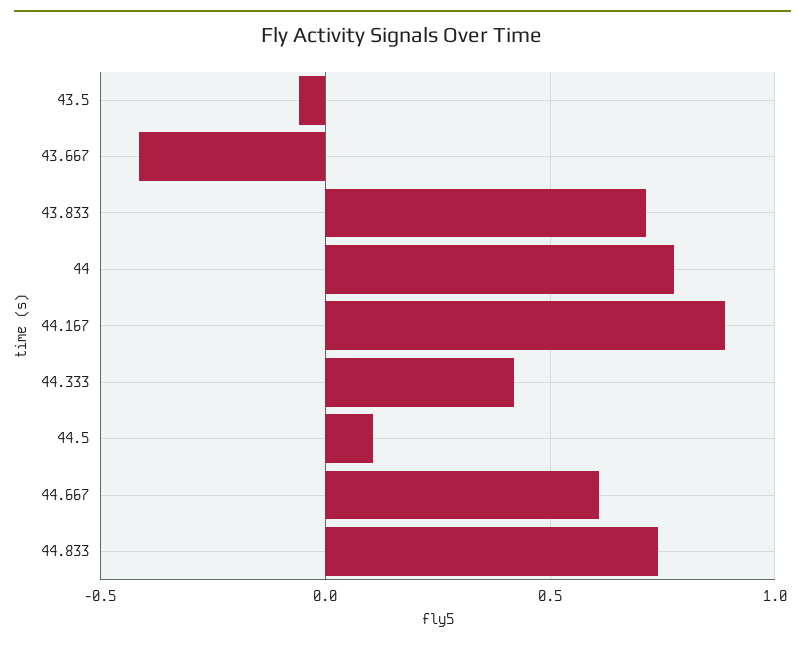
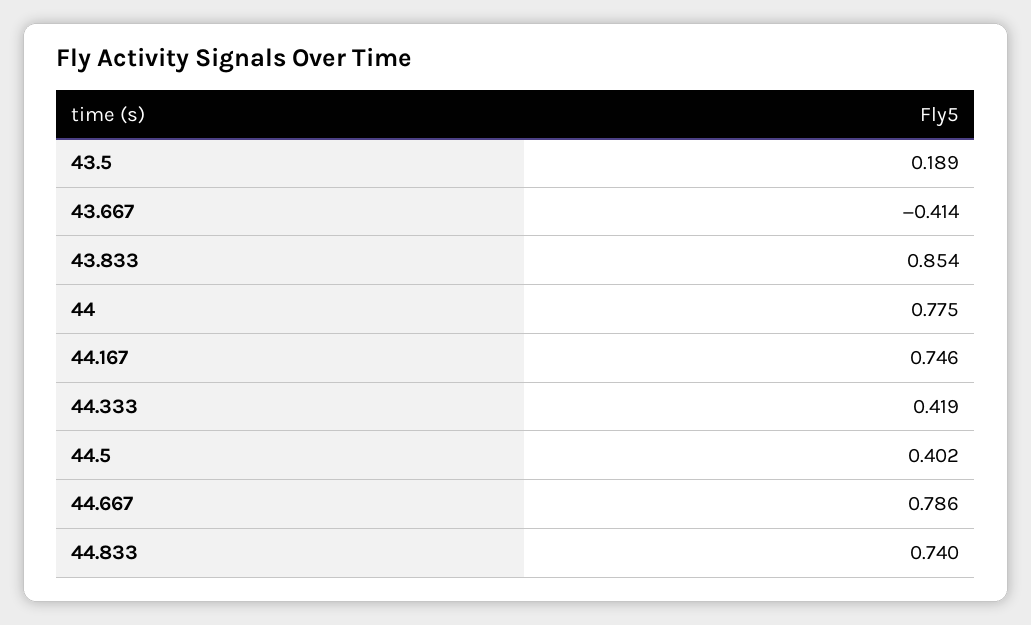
  {
-   "43.5": -0.05,
+   "43.5": 0.189,
    "43.667": -0.414,
-   "43.833": 0.7,
+   "43.833": 0.854,
    "44": 0.775,
-   "44.167": 0.9,
+   "44.167": 0.746,
    "44.333": 0.419,
-   "44.5": 0.1,
+   "44.5": 0.402,
-   "44.667": 0.6,
+   "44.667": 0.786,
    "44.833": 0.74
  }

